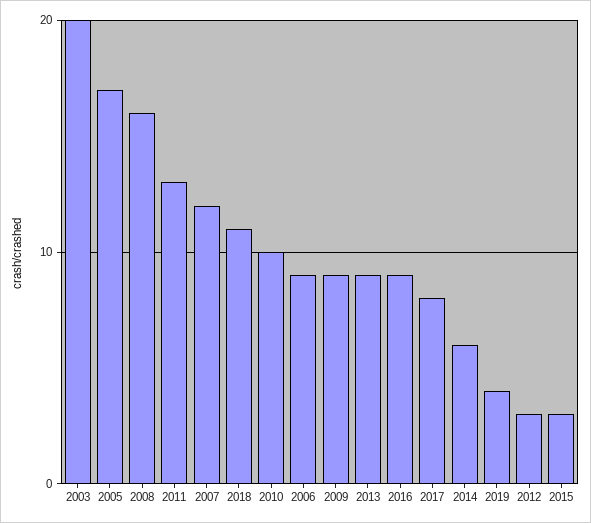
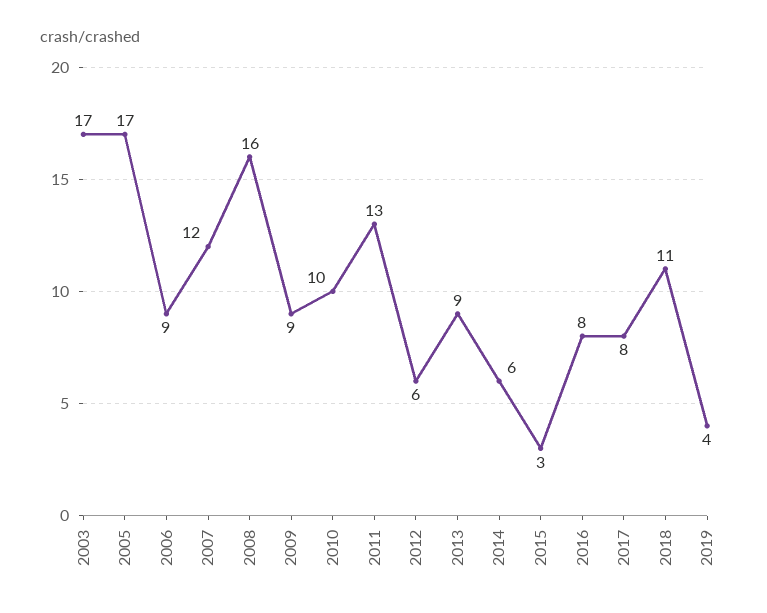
  {
-   "2003": 20,
+   "2003": 17,
    "2005": 17,
    "2008": 16,
    "2011": 13,
    "2007": 12,
    "2018": 11,
    "2010": 10,
    "2006": 9,
    "2009": 9,
    "2013": 9,
-   "2016": 9,
+   "2016": 8,
    "2017": 8,
    "2014": 6,
    "2019": 4,
-   "2012": 3,
+   "2012": 6,
    "2015": 3
  }

